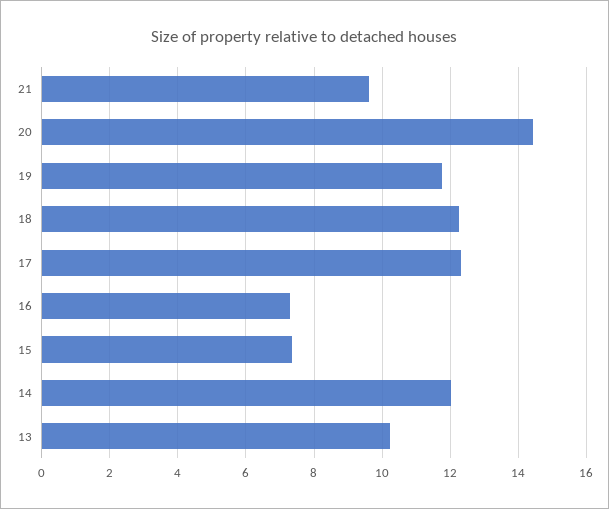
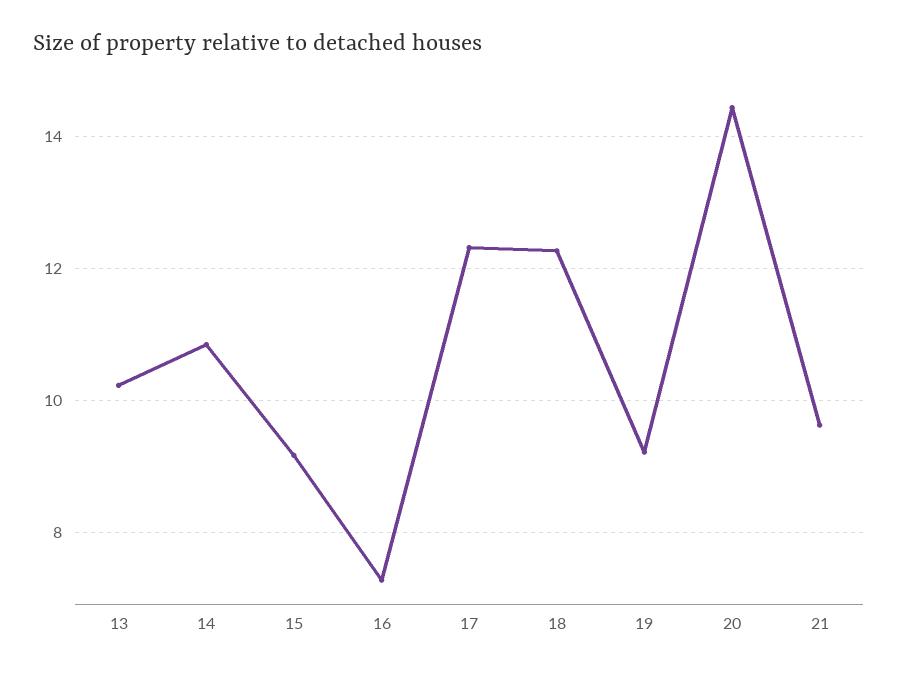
  {
    "21": 9.6,
    "20": 14.4,
-   "19": 11.8,
+   "19": 9.2,
    "18": 12.2,
    "17": 12.4,
    "16": 7.2,
-   "15": 7.4,
+   "15": 9.2,
-   "14": 12,
+   "14": 10.8,
    "13": 10.2
  }

